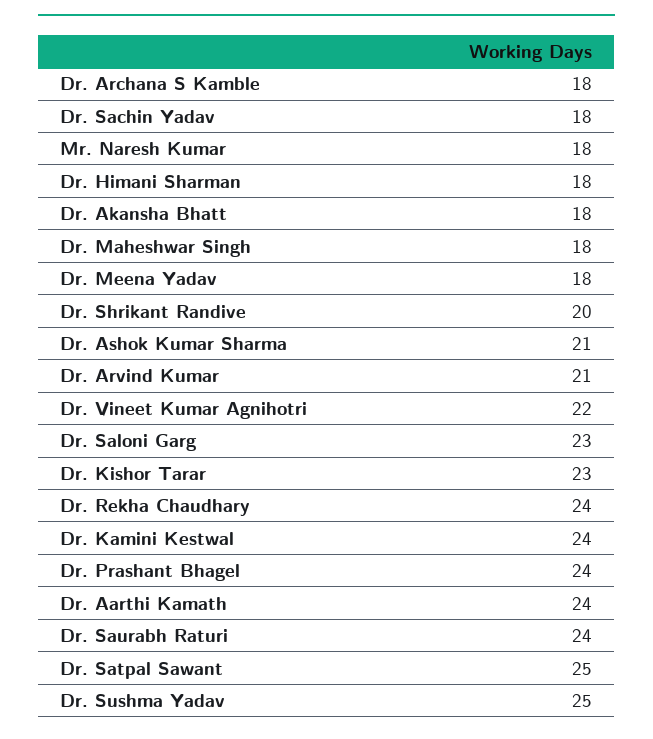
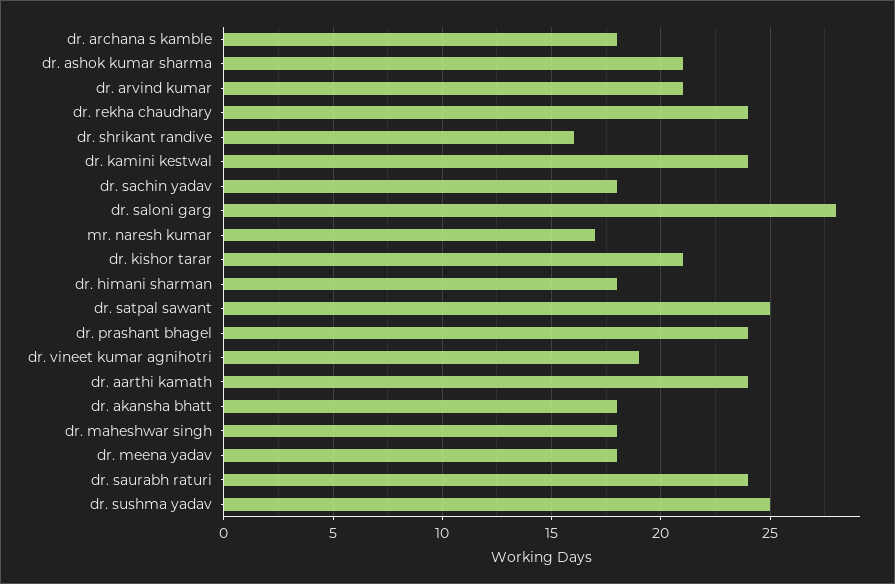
  {
    "Dr. Archana S Kamble": 18,
    "Dr. Sachin Yadav": 18,
-   "Mr. Naresh Kumar": 18,
+   "Mr. Naresh Kumar": 17,
    "Dr. Himani Sharman": 18,
    "Dr. Akansha Bhatt": 18,
    "Dr. Maheshwar Singh": 18,
    "Dr. Meena Yadav": 18,
-   "Dr. Shrikant Randive": 20,
+   "Dr. Shrikant Randive": 16,
    "Dr. Ashok Kumar Sharma": 21,
    "Dr. Arvind Kumar": 21,
-   "Dr. Vineet Kumar Agnihotri": 22,
+   "Dr. Vineet Kumar Agnihotri": 19,
-   "Dr. Saloni Garg": 23,
+   "Dr. Saloni Garg": 28,
-   "Dr. Kishor Tarar": 23,
+   "Dr. Kishor Tarar": 21,
    "Dr. Rekha Chaudhary": 24,
    "Dr. Kamini Kestwal": 24,
    "Dr. Prashant Bhagel": 24,
    "Dr. Aarthi Kamath": 24,
    "Dr. Saurabh Raturi": 24,
    "Dr. Satpal Sawant": 25,
    "Dr. Sushma Yadav": 25
  }

